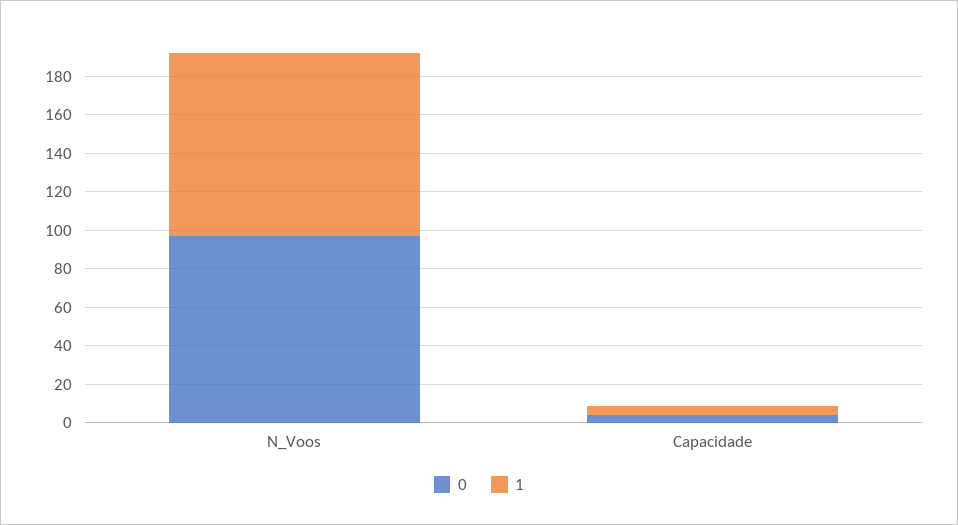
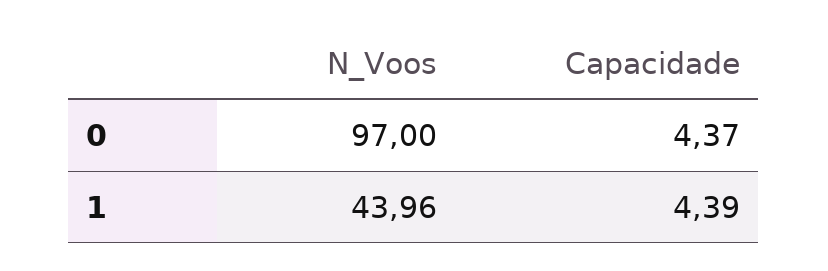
  {
    "0": {
      "N_Voos": 97,
      "Capacidade": 4.37
    },
    "1": {
-     "N_Voos": 95,
+     "N_Voos": 43.96,
      "Capacidade": 4.39
    }
  }

